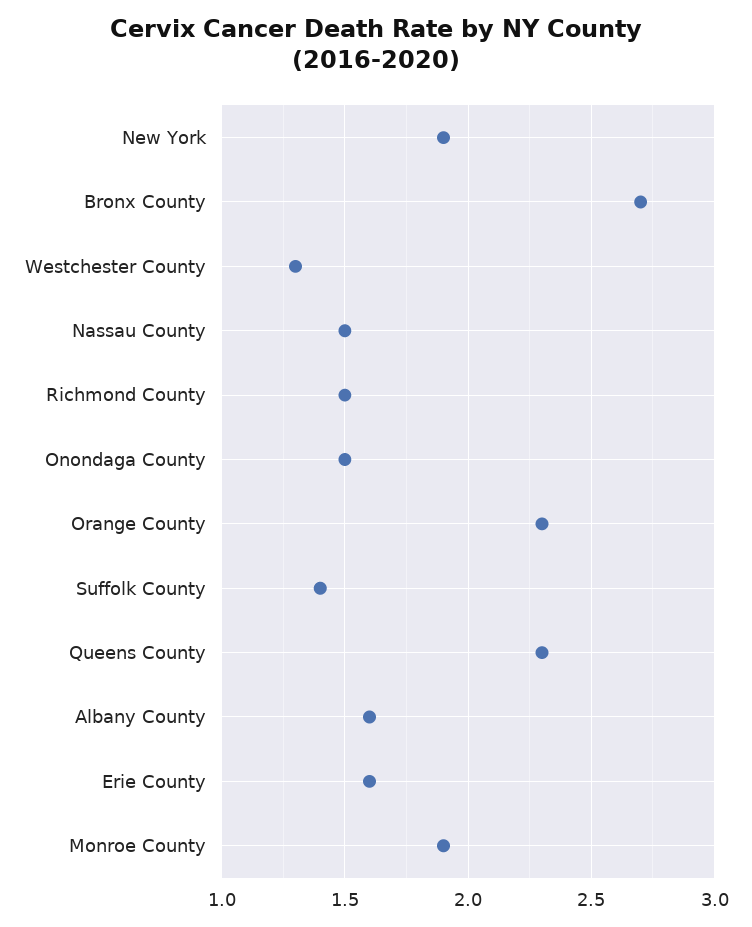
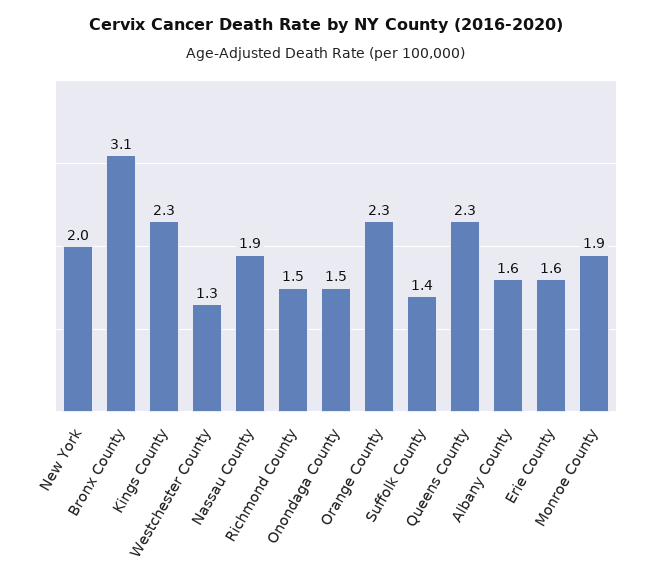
  {
-   "New York": 1.9,
+   "New York": 2,
-   "Bronx County": 2.7,
+   "Bronx County": 3.1,
    "Westchester County": 1.3,
-   "Nassau County": 1.5,
+   "Nassau County": 1.9,
    "Richmond County": 1.5,
    "Onondaga County": 1.5,
    "Orange County": 2.3,
    "Suffolk County": 1.4,
    "Queens County": 2.3,
    "Albany County": 1.6,
    "Erie County": 1.6,
-   "Monroe County": 1.9
+   "Monroe County": 1.9,
+   "Kings County": 2.3
  }

